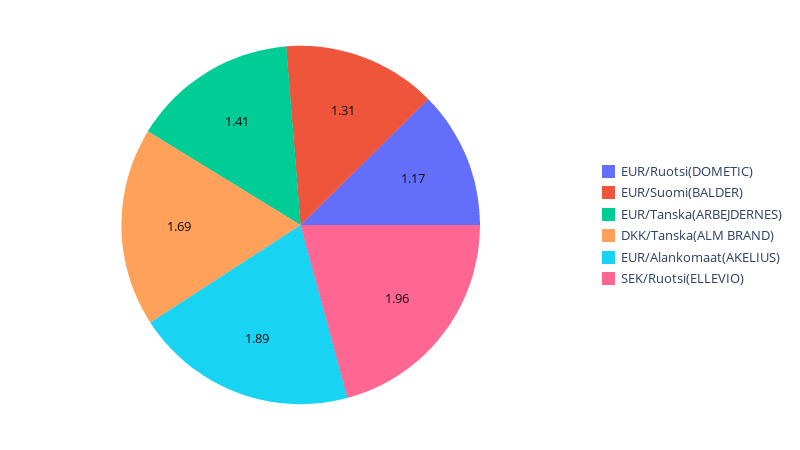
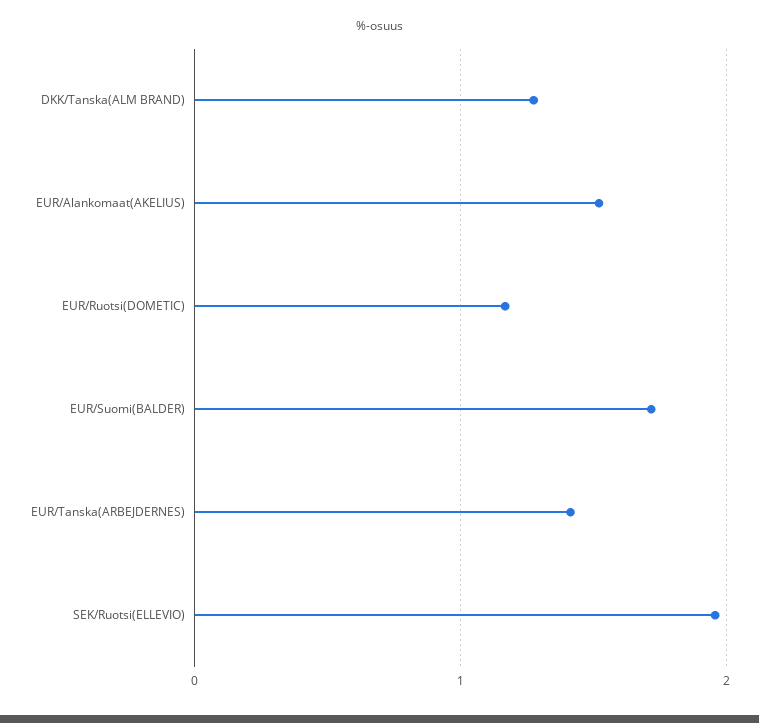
  {
    "EUR/Ruotsi(DOMETIC)": 1.17,
-   "EUR/Suomi(BALDER)": 1.31,
+   "EUR/Suomi(BALDER)": 1.7,
    "EUR/Tanska(ARBEJDERNES)": 1.41,
-   "DKK/Tanska(ALM BRAND)": 1.69,
+   "DKK/Tanska(ALM BRAND)": 1.3,
-   "EUR/Alankomaat(AKELIUS)": 1.89,
+   "EUR/Alankomaat(AKELIUS)": 1.5,
    "SEK/Ruotsi(ELLEVIO)": 1.96
  }

